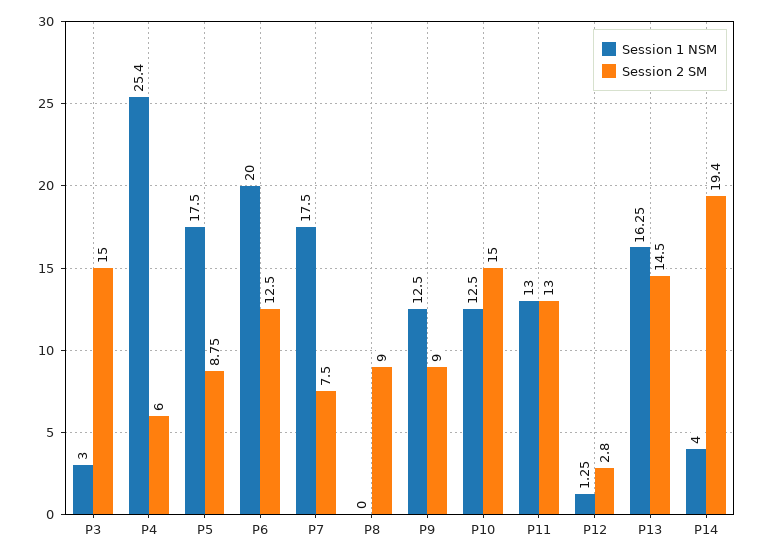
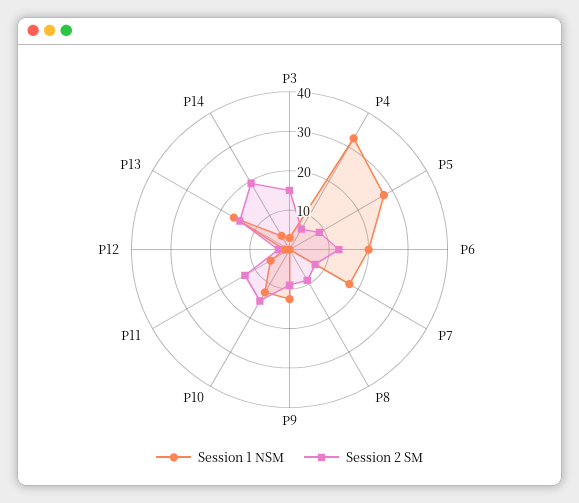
  {
    "Session 1 NSM": {
      "P3": 3,
-     "P4": 25.4,
+     "P4": 32.5,
-     "P5": 17.5,
+     "P5": 27.5,
      "P6": 20,
      "P7": 17.5,
      "P8": 0,
      "P9": 12.5,
      "P10": 12.5,
-     "P11": 13,
+     "P11": 5,
      "P12": 1.25,
      "P13": 16.25,
      "P14": 4
    },
    "Session 2 SM": {
      "P3": 15,
      "P4": 6,
      "P5": 8.75,
      "P6": 12.5,
      "P7": 7.5,
      "P8": 9,
      "P9": 9,
      "P10": 15,
      "P11": 13,
      "P12": 2.8,
      "P13": 14.5,
      "P14": 19.4
    }
  }

